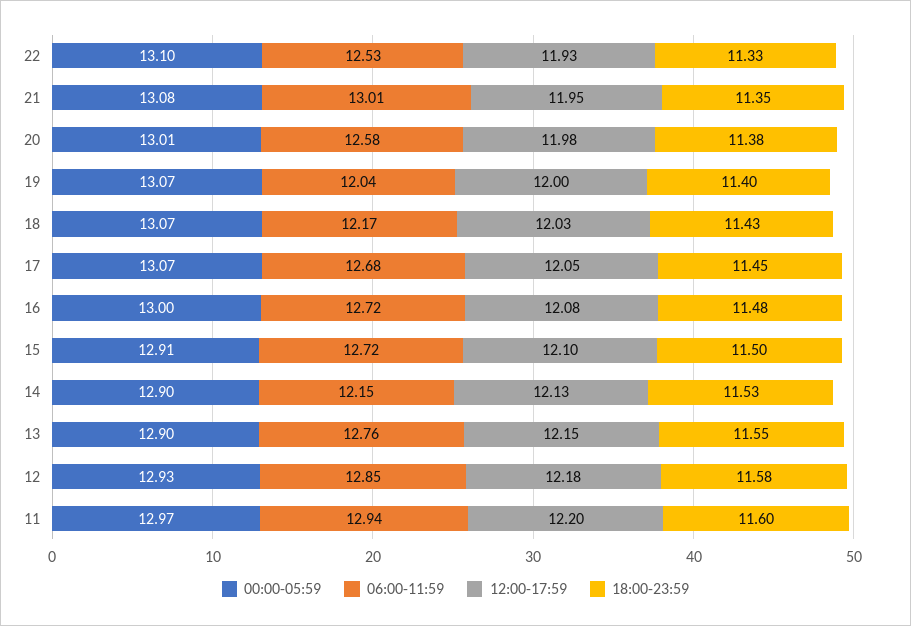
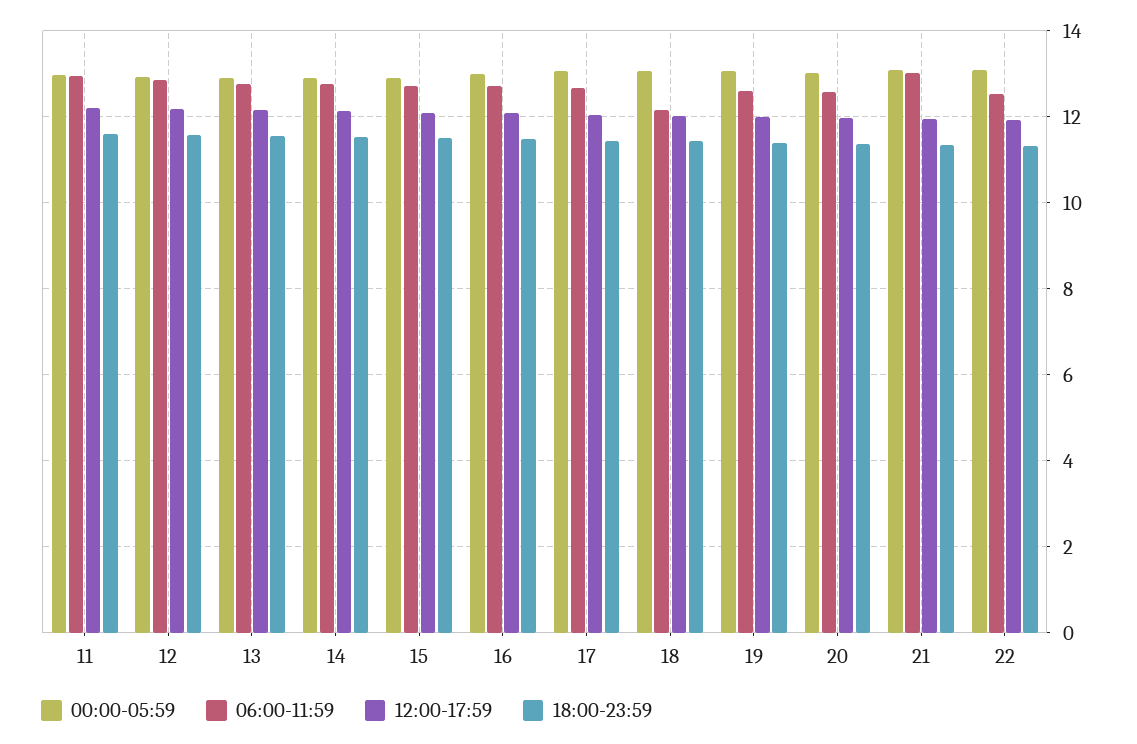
  {
    "00:00-05:59": {
      "22": 13.1,
      "21": 13.08,
      "20": 13.01,
      "19": 13.07,
      "18": 13.07,
      "17": 13.07,
      "16": 13,
      "15": 12.91,
      "14": 12.9,
      "13": 12.9,
      "12": 12.93,
      "11": 12.97
    },
    "06:00-11:59": {
      "22": 12.53,
      "21": 13.01,
      "20": 12.58,
-     "19": 12.04,
+     "19": 12.6,
      "18": 12.17,
      "17": 12.68,
      "16": 12.72,
      "15": 12.72,
-     "14": 12.15,
+     "14": 12.8,
      "13": 12.76,
      "12": 12.85,
      "11": 12.94
    },
    "12:00-17:59": {
      "22": 11.93,
      "21": 11.95,
      "20": 11.98,
      "19": 12,
      "18": 12.03,
      "17": 12.05,
      "16": 12.08,
      "15": 12.1,
      "14": 12.13,
      "13": 12.15,
      "12": 12.18,
      "11": 12.2
    },
    "18:00-23:59": {
      "22": 11.33,
      "21": 11.35,
      "20": 11.38,
      "19": 11.4,
      "18": 11.43,
      "17": 11.45,
      "16": 11.48,
      "15": 11.5,
      "14": 11.53,
      "13": 11.55,
      "12": 11.58,
      "11": 11.6
    }
  }

